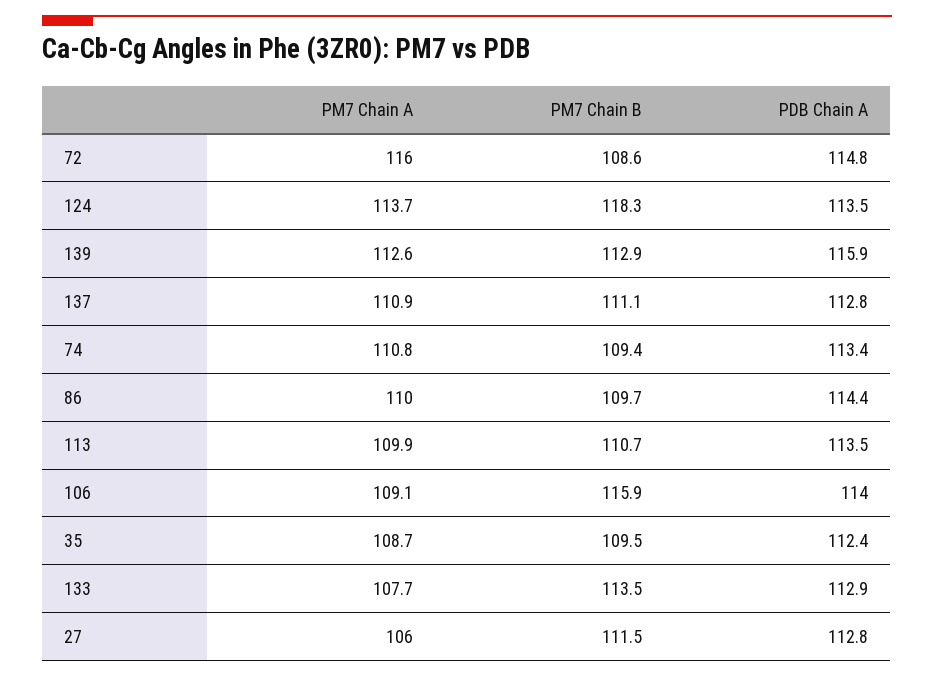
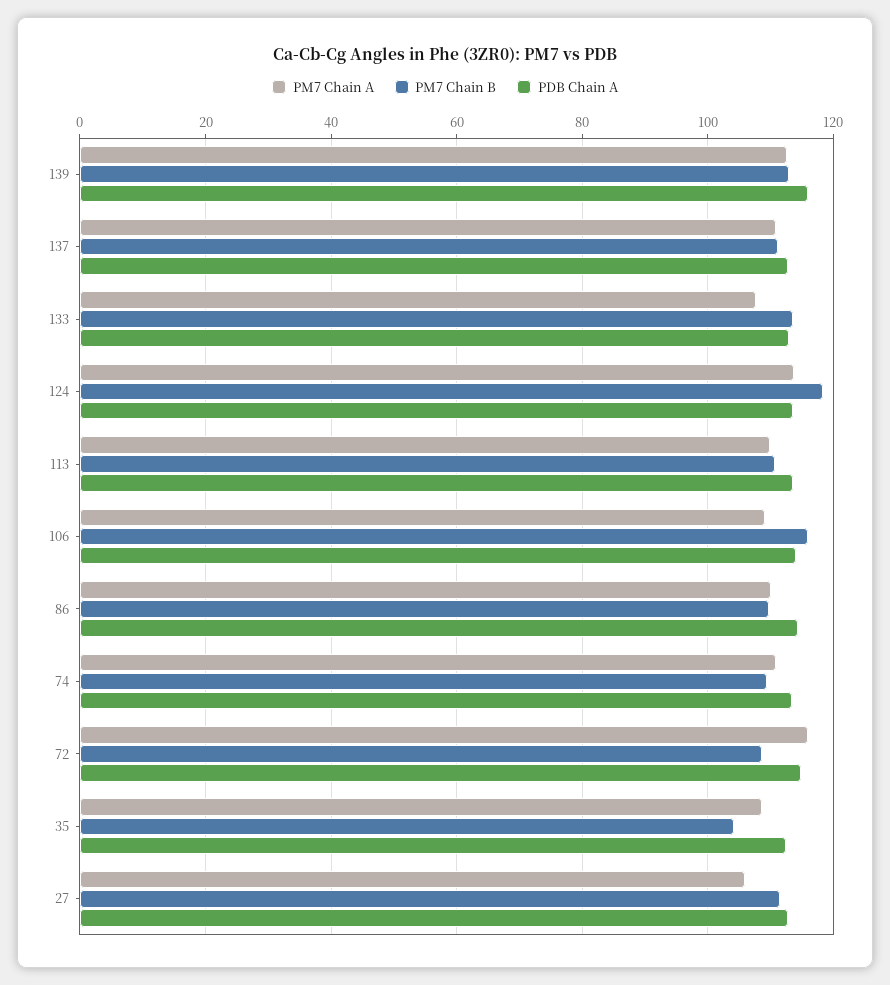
  {
    "PM7 Chain A": {
      "72": 116,
      "124": 113.7,
      "139": 112.6,
      "137": 110.9,
      "74": 110.8,
      "86": 110,
      "113": 109.9,
      "106": 109.1,
      "35": 108.7,
      "133": 107.7,
      "27": 106
    },
    "PM7 Chain B": {
      "72": 108.6,
      "124": 118.3,
      "139": 112.9,
      "137": 111.1,
      "74": 109.4,
      "86": 109.7,
      "113": 110.7,
      "106": 115.9,
-     "35": 109.5,
+     "35": 104,
      "133": 113.5,
      "27": 111.5
    },
    "PDB Chain A": {
      "72": 114.8,
      "124": 113.5,
      "139": 115.9,
      "137": 112.8,
      "74": 113.4,
      "86": 114.4,
      "113": 113.5,
      "106": 114,
      "35": 112.4,
      "133": 112.9,
      "27": 112.8
    }
  }

